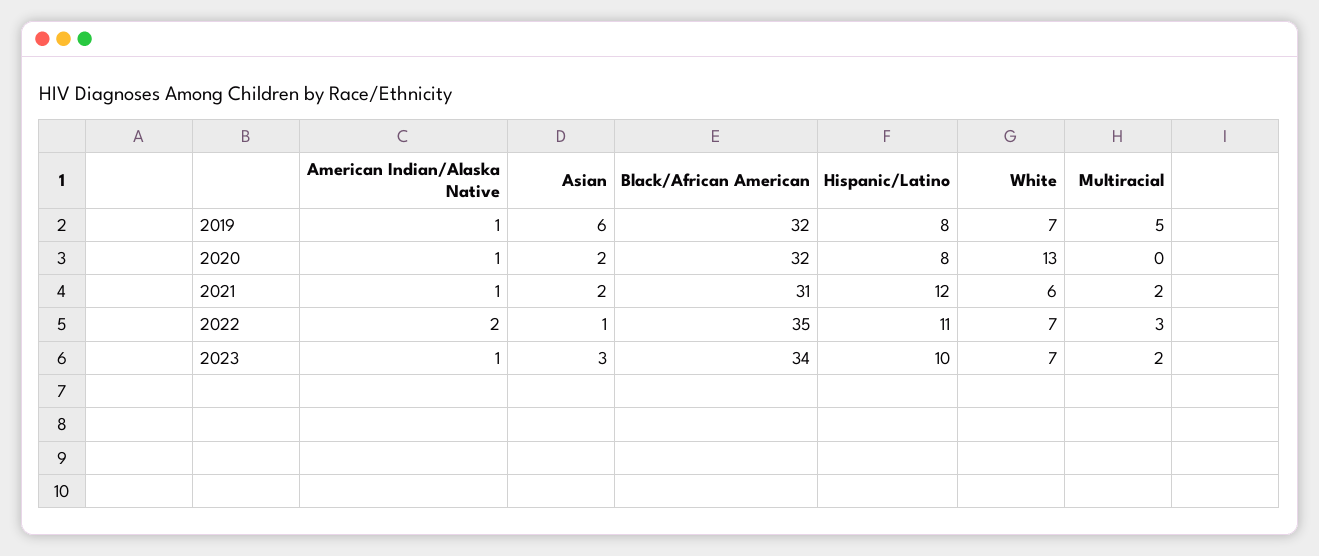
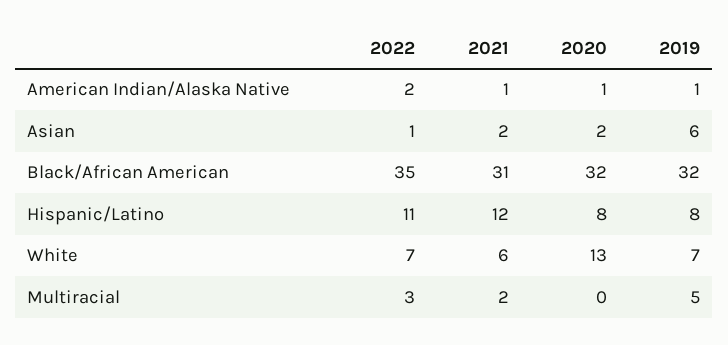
  {
    "American Indian/Alaska Native": {
      "2019": 1,
      "2020": 1,
      "2021": 1,
-     "2022": 2,
+     "2022": 2
-     "2023": 1
    },
    "Asian": {
      "2019": 6,
      "2020": 2,
      "2021": 2,
-     "2022": 1,
+     "2022": 1
-     "2023": 3
    },
    "Black/African American": {
      "2019": 32,
      "2020": 32,
      "2021": 31,
-     "2022": 35,
+     "2022": 35
-     "2023": 34
    },
    "Hispanic/Latino": {
      "2019": 8,
      "2020": 8,
      "2021": 12,
-     "2022": 11,
+     "2022": 11
-     "2023": 10
    },
    "White": {
      "2019": 7,
      "2020": 13,
      "2021": 6,
-     "2022": 7,
+     "2022": 7
-     "2023": 7
    },
    "Multiracial": {
      "2019": 5,
      "2020": 0,
      "2021": 2,
-     "2022": 3,
+     "2022": 3
-     "2023": 2
    }
  }

